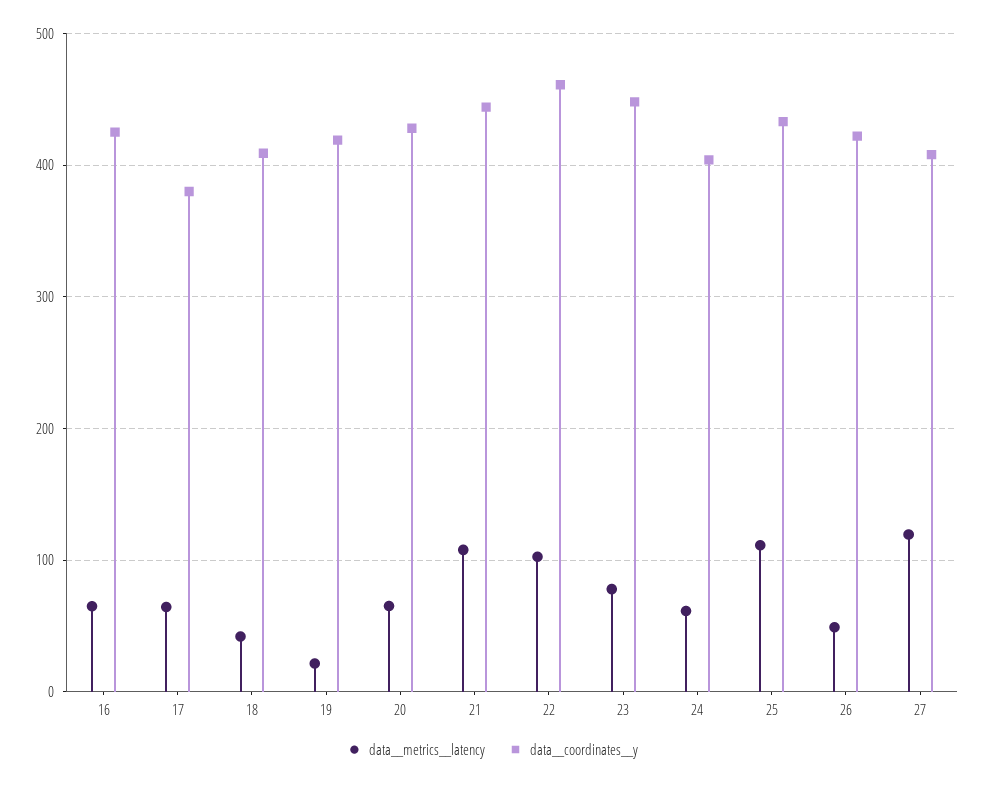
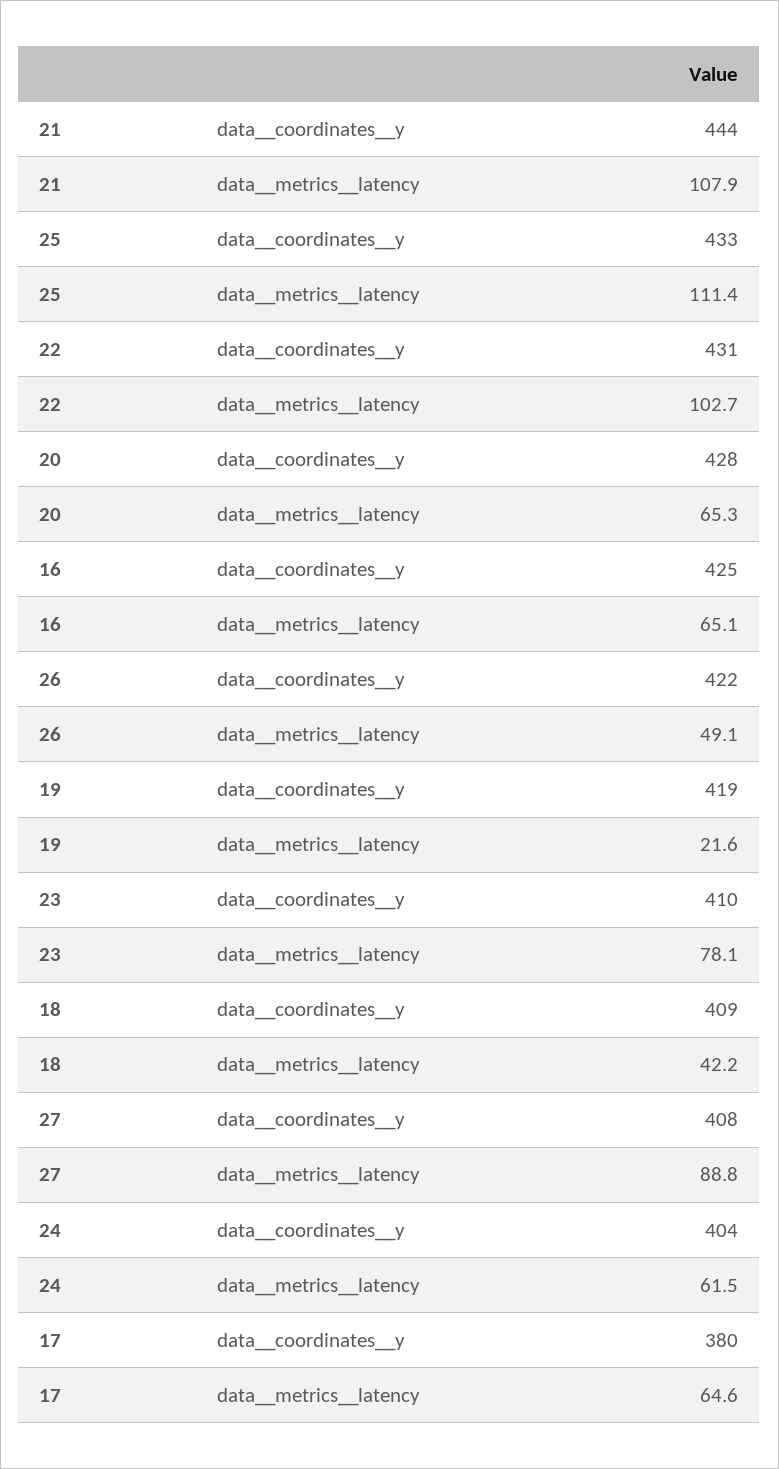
  {
    "data__metrics__latency": {
      "16": 65.1,
      "17": 64.6,
      "18": 42.2,
      "19": 21.6,
      "20": 65.3,
      "21": 107.9,
      "22": 102.7,
      "23": 78.1,
      "24": 61.5,
      "25": 111.4,
      "26": 49.1,
-     "27": 120
+     "27": 88.8
    },
    "data__coordinates__y": {
      "16": 425,
      "17": 380,
      "18": 409,
      "19": 419,
      "20": 428,
      "21": 444,
-     "22": 460,
+     "22": 431,
-     "23": 450,
+     "23": 410,
      "24": 404,
      "25": 433,
      "26": 422,
      "27": 408
    }
  }

